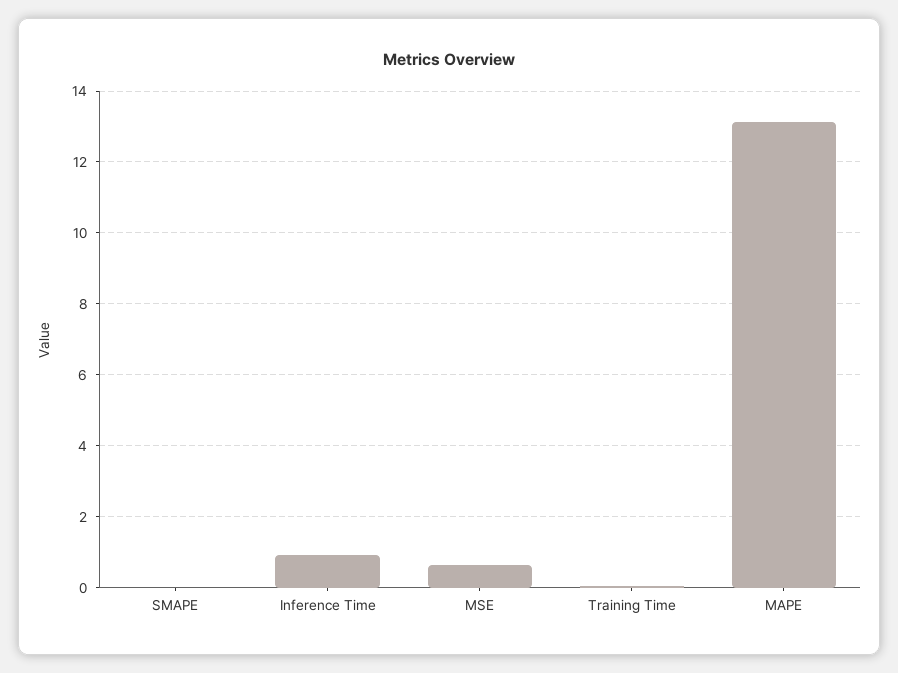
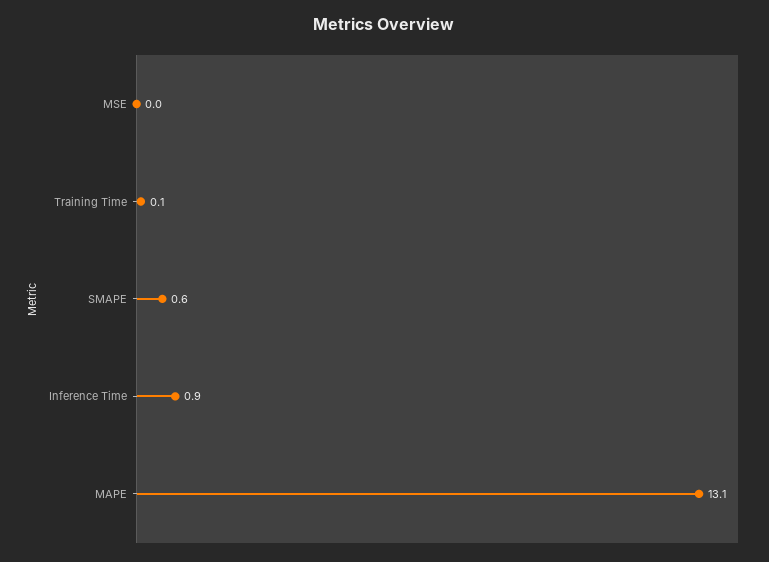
  {
-   "SMAPE": 0,
+   "SMAPE": 0.6,
    "Inference Time": 0.9,
-   "MSE": 0.6,
+   "MSE": 0,
    "Training Time": 0.1,
    "MAPE": 13.1
  }

